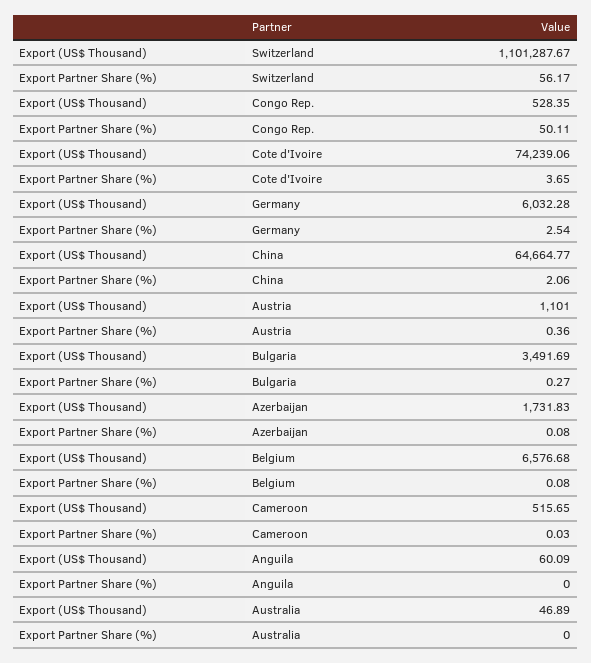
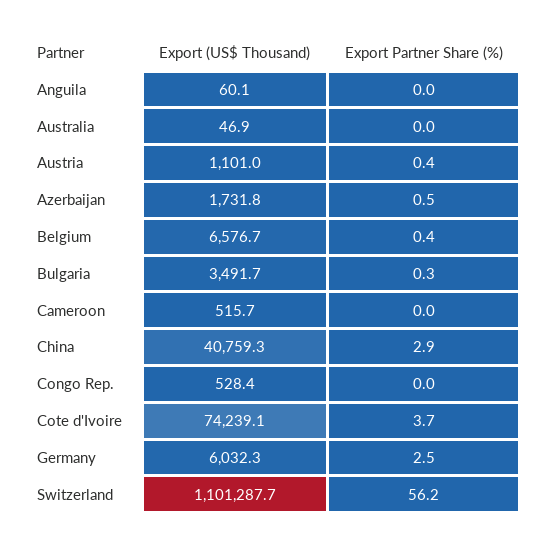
  {
    "Export (US$ Thousand)": {
      "Switzerland": 1101287.67,
      "Congo Rep.": 528.35,
      "Cote d'Ivoire": 74239.06,
      "Germany": 6032.28,
-     "China": 64664.77,
+     "China": 40759.3,
      "Austria": 1101,
      "Bulgaria": 3491.69,
      "Azerbaijan": 1731.83,
      "Belgium": 6576.68,
      "Cameroon": 515.65,
      "Anguila": 60.09,
      "Australia": 46.89
    },
    "Export Partner Share (%)": {
      "Switzerland": 56.17,
-     "Congo Rep.": 50.11,
+     "Congo Rep.": 0,
      "Cote d'Ivoire": 3.65,
      "Germany": 2.54,
-     "China": 2.06,
+     "China": 2.9,
      "Austria": 0.36,
      "Bulgaria": 0.27,
-     "Azerbaijan": 0.08,
+     "Azerbaijan": 0.5,
-     "Belgium": 0.08,
+     "Belgium": 0.4,
      "Cameroon": 0.03,
      "Anguila": 0,
      "Australia": 0
    }
  }

